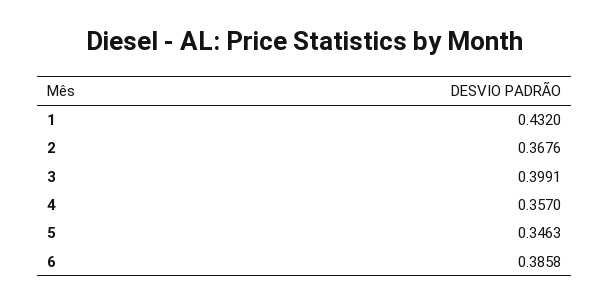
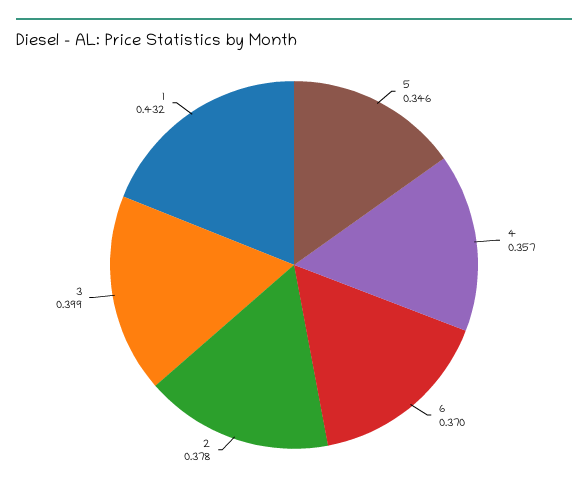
  {
    "1": 0.432,
-   "2": 0.3676,
+   "2": 0.378,
    "3": 0.3991,
    "4": 0.357,
    "5": 0.3463,
-   "6": 0.3858
+   "6": 0.37
  }

